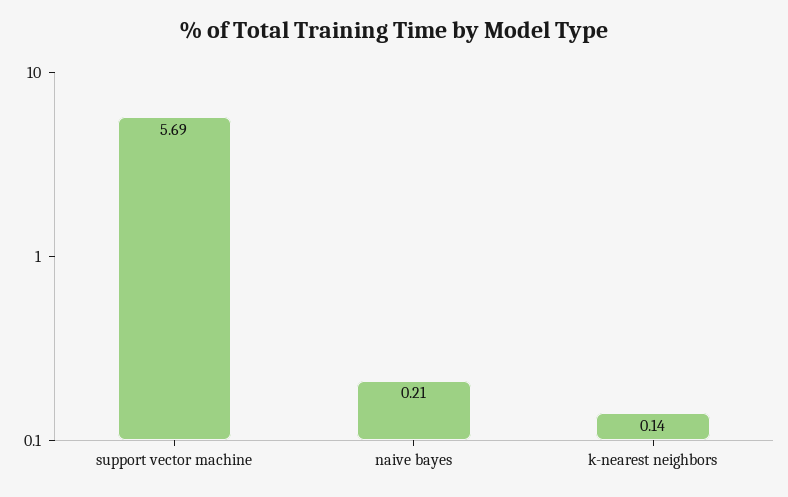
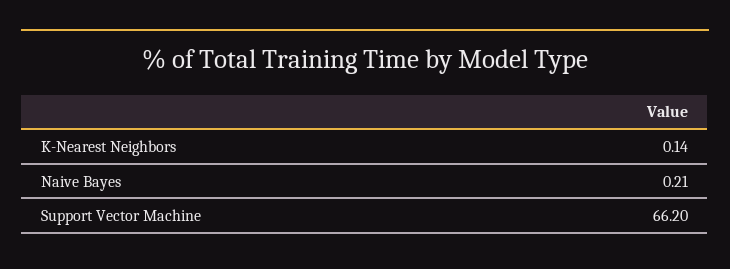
  {
-   "support vector machine": 5.69,
+   "support vector machine": 66.2,
    "naive bayes": 0.21,
    "k-nearest neighbors": 0.14
  }

